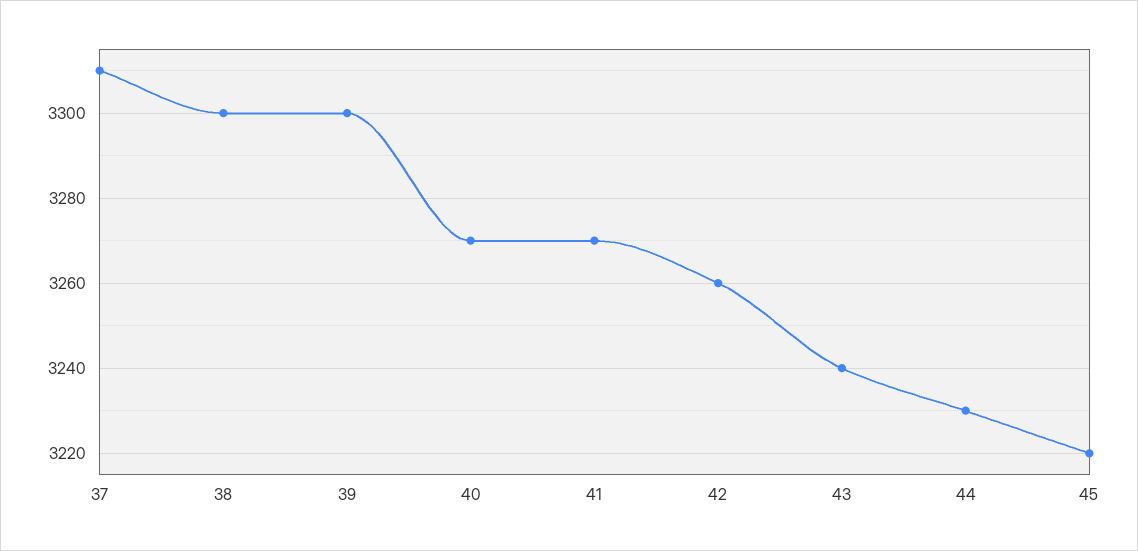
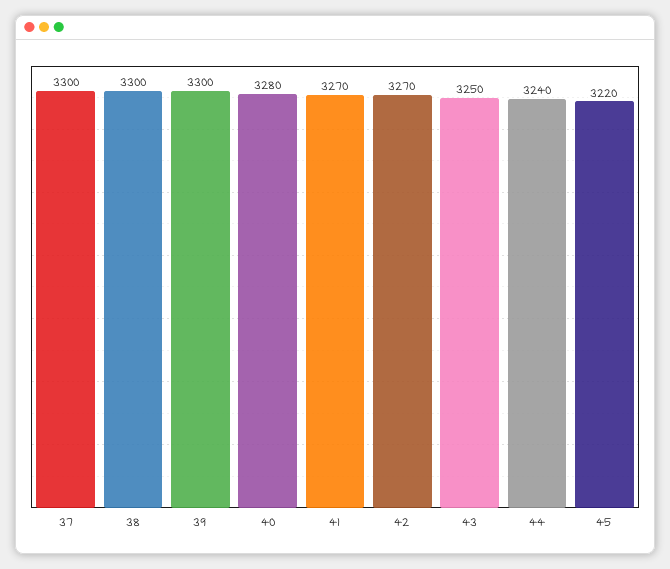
  {
-   "37": 3310,
+   "37": 3300,
    "38": 3300,
    "39": 3300,
-   "40": 3270,
+   "40": 3280,
    "41": 3270,
-   "42": 3260,
+   "42": 3270,
-   "43": 3240,
+   "43": 3250,
-   "44": 3230,
+   "44": 3240,
    "45": 3220
  }

